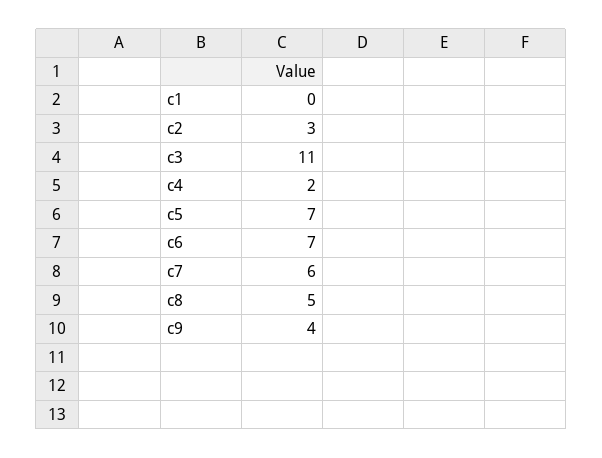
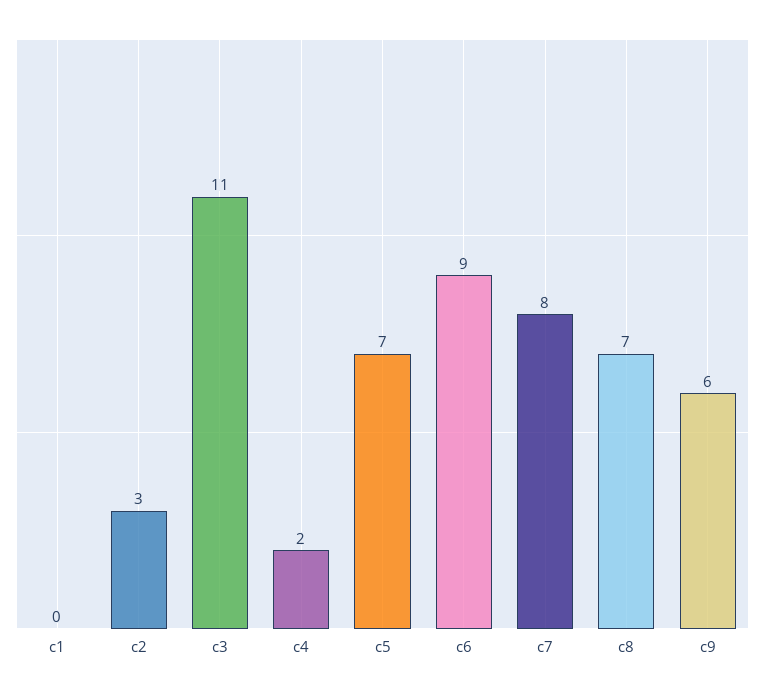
  {
    "c1": 0,
    "c2": 3,
    "c3": 11,
    "c4": 2,
    "c5": 7,
-   "c6": 7,
+   "c6": 9,
-   "c7": 6,
+   "c7": 8,
-   "c8": 5,
+   "c8": 7,
-   "c9": 4
+   "c9": 6
  }

